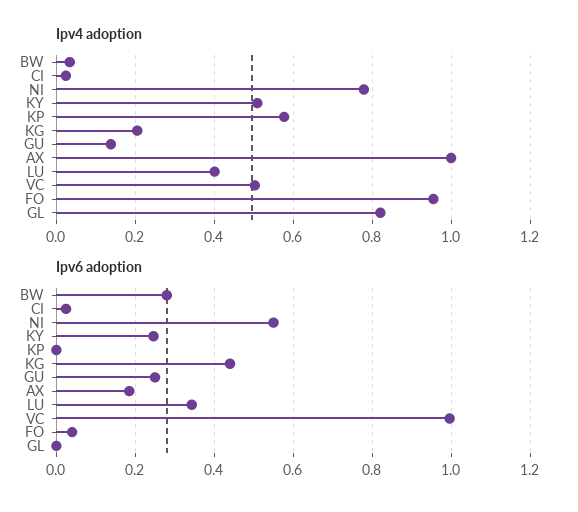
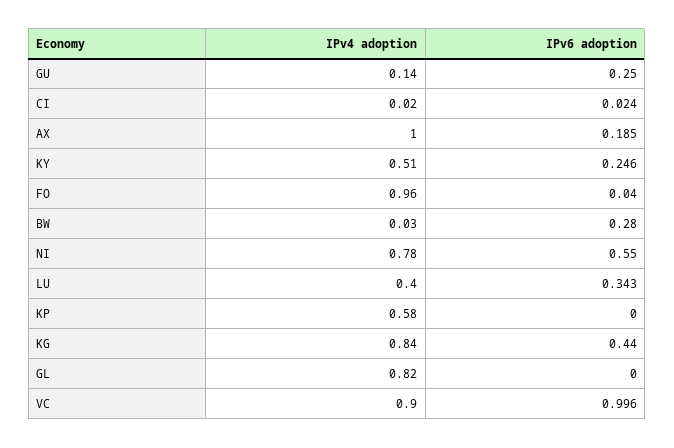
  {
    "Ipv4 adoption": {
      "BW": 0.03,
      "CI": 0.02,
      "NI": 0.78,
      "KY": 0.51,
      "KP": 0.58,
-     "KG": 0.2,
+     "KG": 0.84,
      "GU": 0.14,
      "AX": 1,
      "LU": 0.4,
-     "VC": 0.5,
+     "VC": 0.9,
      "FO": 0.96,
      "GL": 0.82
    },
    "Ipv6 adoption": {
      "BW": 0.28,
      "CI": 0.024,
      "NI": 0.55,
      "KY": 0.246,
      "KP": 0,
      "KG": 0.44,
      "GU": 0.25,
      "AX": 0.185,
      "LU": 0.343,
      "VC": 0.996,
      "FO": 0.04,
      "GL": 0
    }
  }

